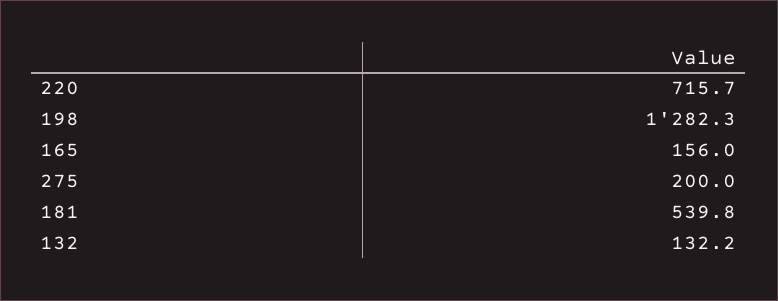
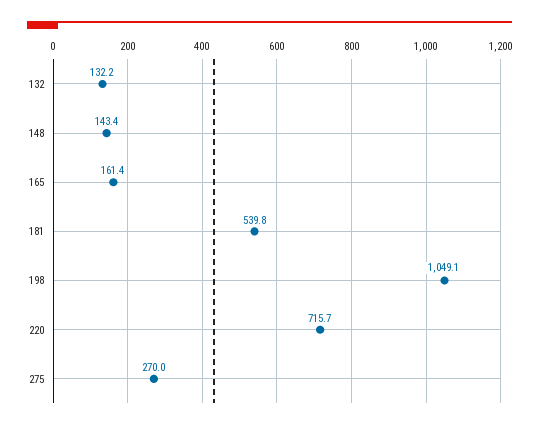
  {
    "220": 715.7,
-   "198": 1282.3,
+   "198": 1049.1,
-   "165": 156,
+   "165": 161.4,
-   "275": 200,
+   "275": 270,
    "181": 539.8,
-   "132": 132.2
+   "132": 132.2,
+   "148": 143.4
  }

